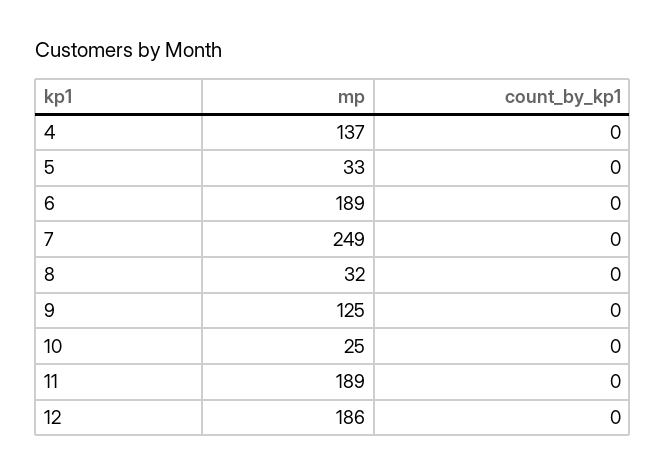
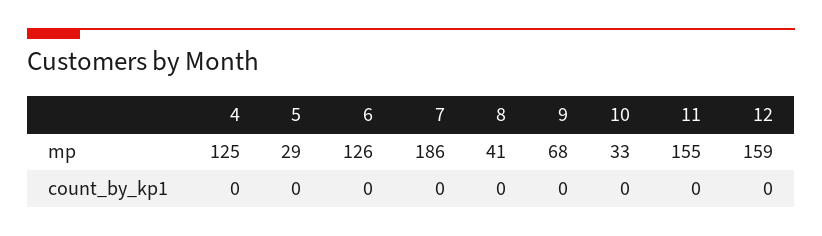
  {
    "mp": {
-     "4": 137,
+     "4": 125,
-     "5": 33,
+     "5": 29,
-     "6": 189,
+     "6": 126,
-     "7": 249,
+     "7": 186,
-     "8": 32,
+     "8": 41,
-     "9": 125,
+     "9": 68,
-     "10": 25,
+     "10": 33,
-     "11": 189,
+     "11": 155,
-     "12": 186
+     "12": 159
    },
    "count_by_kp1": {
      "4": 0,
      "5": 0,
      "6": 0,
      "7": 0,
      "8": 0,
      "9": 0,
      "10": 0,
      "11": 0,
      "12": 0
    }
  }

